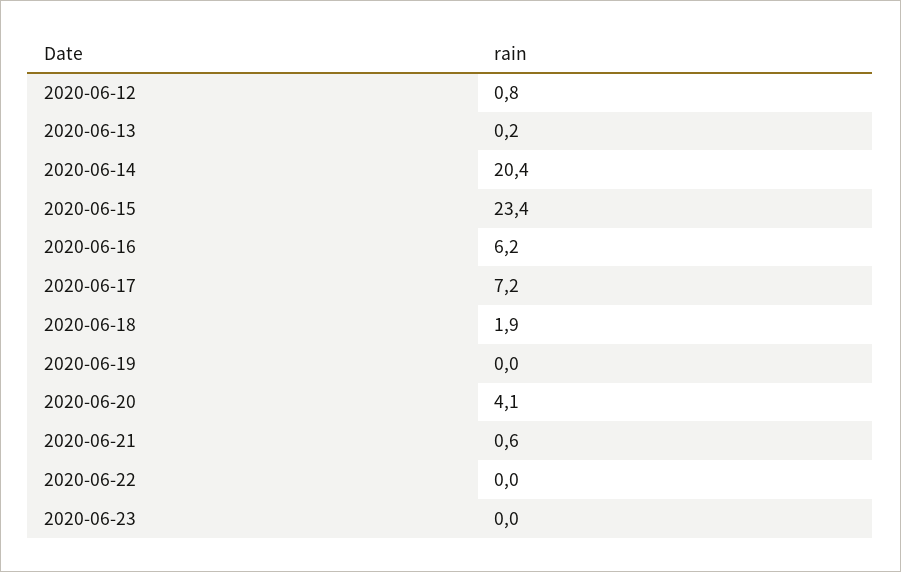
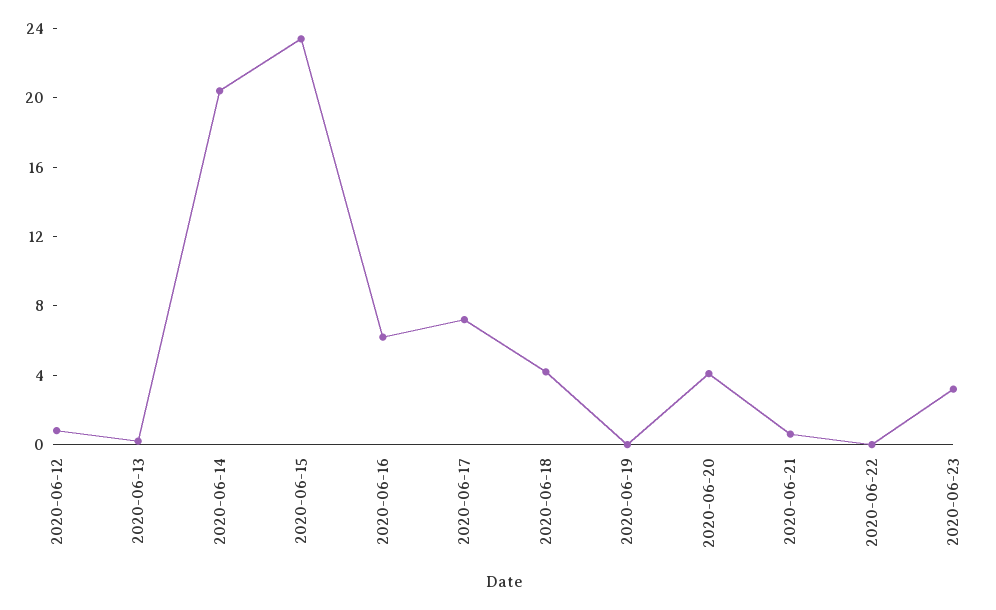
  {
    "2020-06-12": 0.8,
    "2020-06-13": 0.2,
    "2020-06-14": 20.4,
    "2020-06-15": 23.4,
    "2020-06-16": 6.2,
    "2020-06-17": 7.2,
-   "2020-06-18": 1.9,
+   "2020-06-18": 4,
    "2020-06-19": 0,
    "2020-06-20": 4.1,
    "2020-06-21": 0.6,
    "2020-06-22": 0,
-   "2020-06-23": 0
+   "2020-06-23": 3
  }

